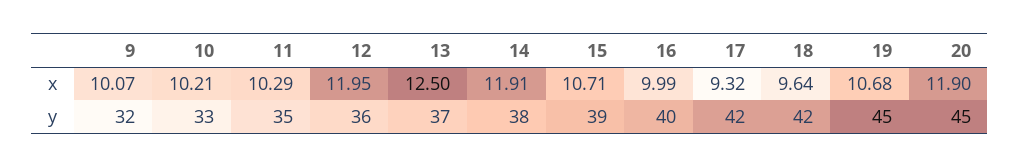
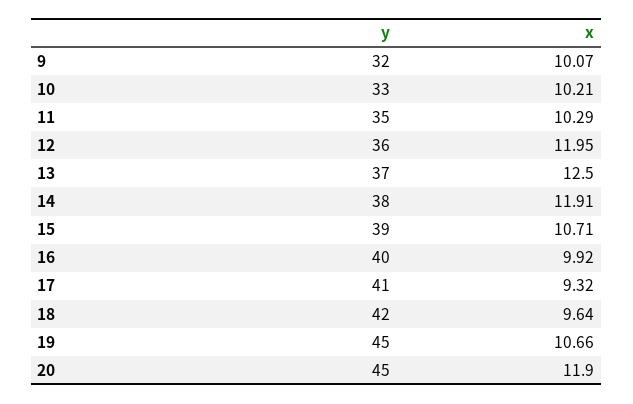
  {
    "9": {
      "x": 10.07,
      "y": 32
    },
    "10": {
      "x": 10.21,
      "y": 33
    },
    "11": {
      "x": 10.29,
      "y": 35
    },
    "12": {
      "x": 11.95,
      "y": 36
    },
    "13": {
      "x": 12.5,
      "y": 37
    },
    "14": {
      "x": 11.91,
      "y": 38
    },
    "15": {
      "x": 10.71,
      "y": 39
    },
    "16": {
-     "x": 9.99,
+     "x": 9.92,
      "y": 40
    },
    "17": {
      "x": 9.32,
-     "y": 42
+     "y": 41
    },
    "18": {
      "x": 9.64,
      "y": 42
    },
    "19": {
-     "x": 10.68,
+     "x": 10.66,
      "y": 45
    },
    "20": {
      "x": 11.9,
      "y": 45
    }
  }

